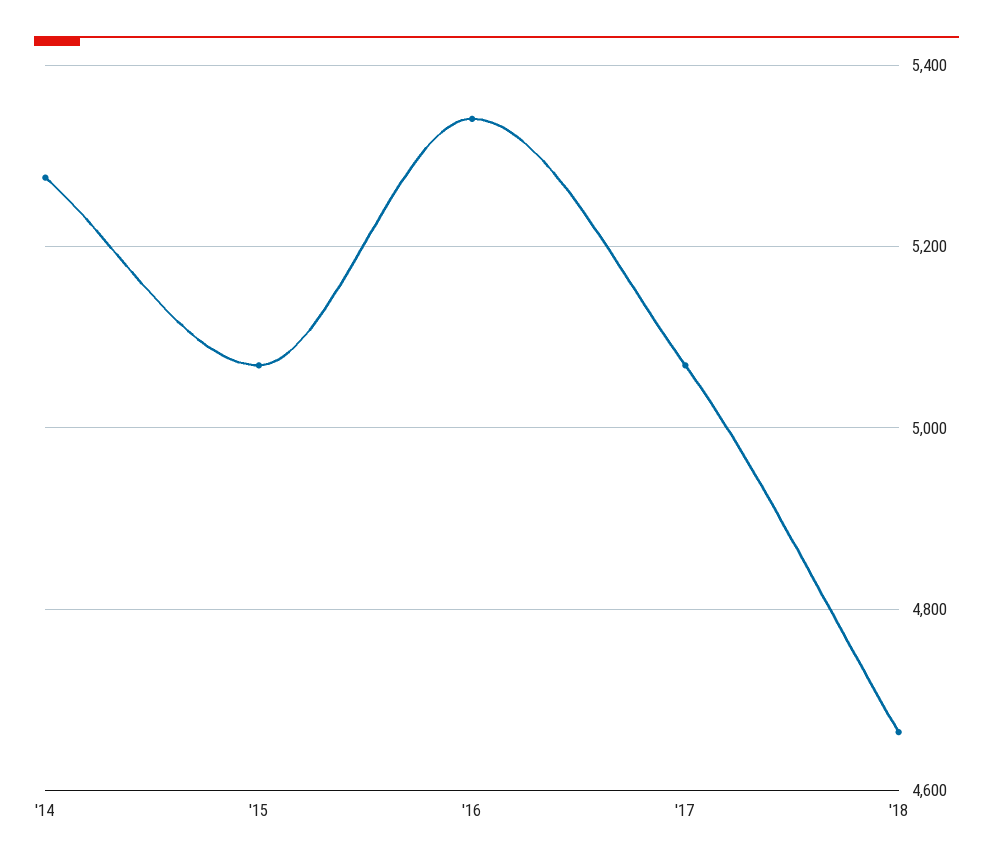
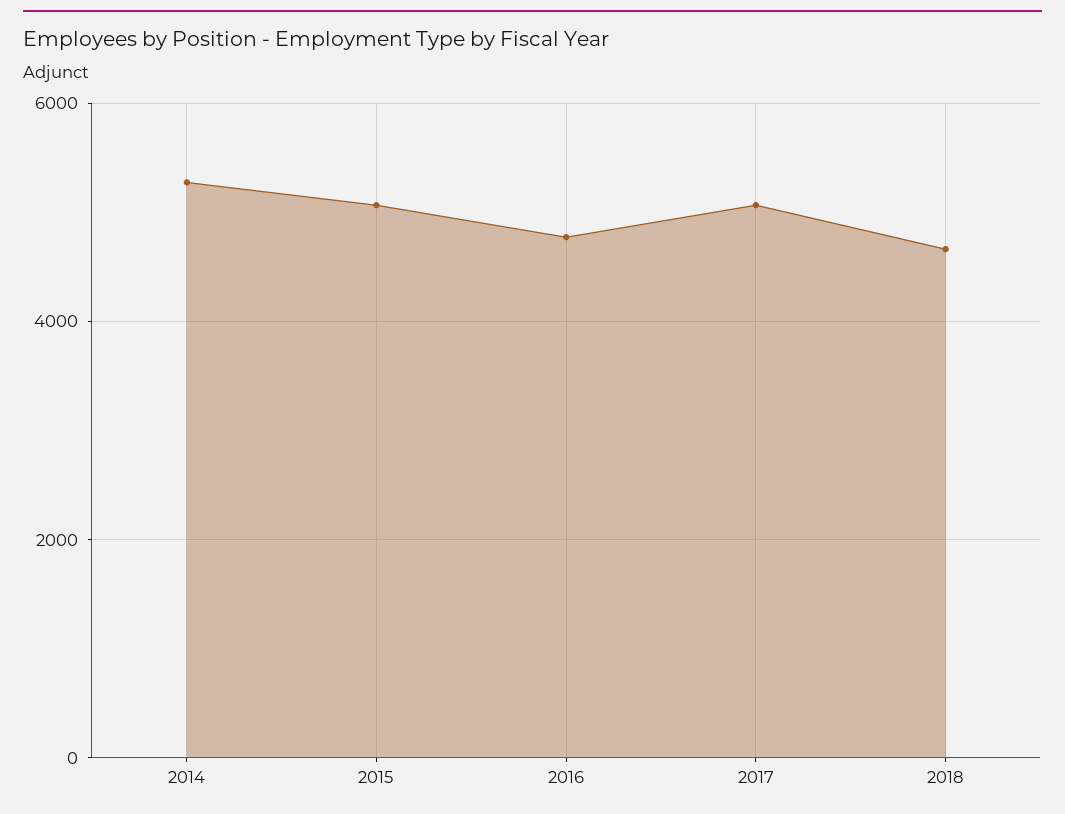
  {
    "'14": 5280,
    "'15": 5060,
-   "'16": 5340,
+   "'16": 4800,
    "'17": 5060,
    "'18": 4660
  }

